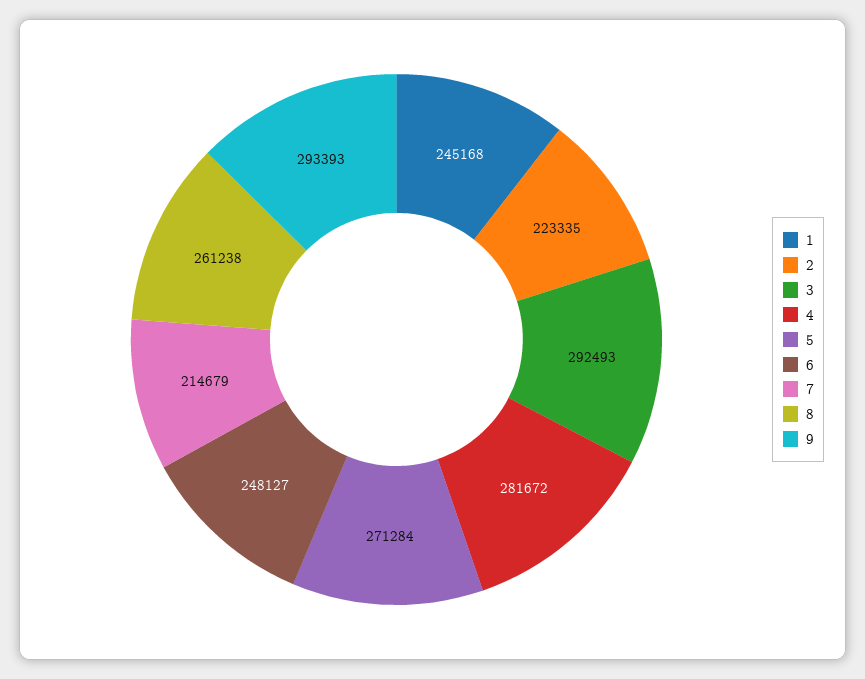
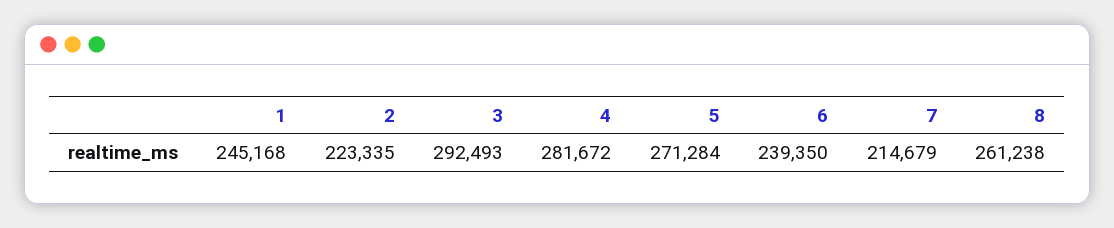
  {
    "1": 245168,
    "2": 223335,
    "3": 292493,
    "4": 281672,
    "5": 271284,
-   "6": 248127,
+   "6": 239350,
    "7": 214679,
-   "8": 261238,
+   "8": 261238
-   "9": 293393
  }

